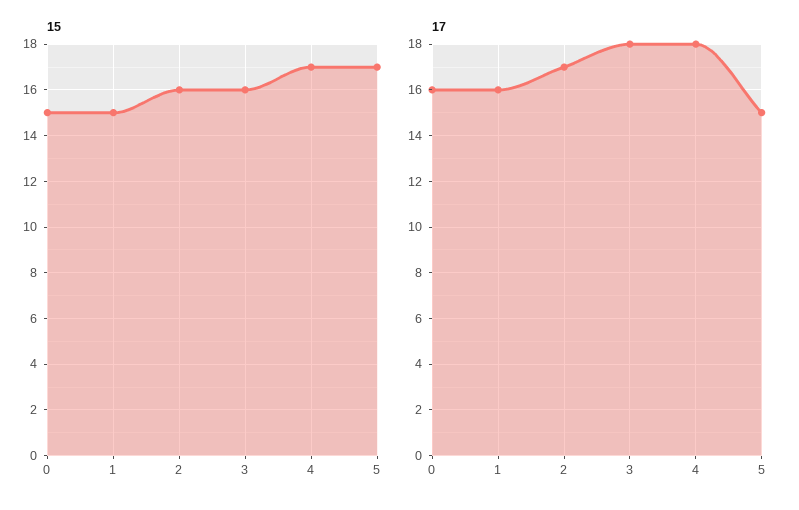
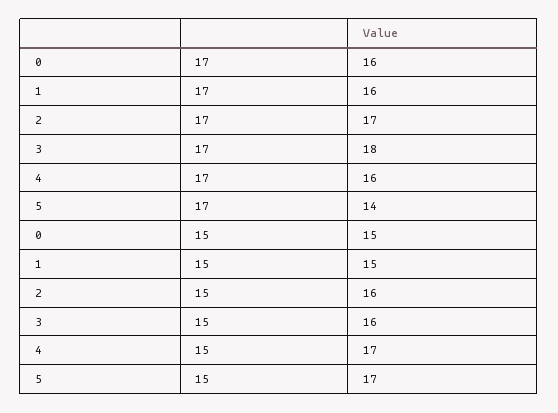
  {
    "15": {
      "0": 15,
      "1": 15,
      "2": 16,
      "3": 16,
      "4": 17,
      "5": 17
    },
    "17": {
      "0": 16,
      "1": 16,
      "2": 17,
      "3": 18,
-     "4": 18,
+     "4": 16,
-     "5": 15
+     "5": 14
    }
  }

